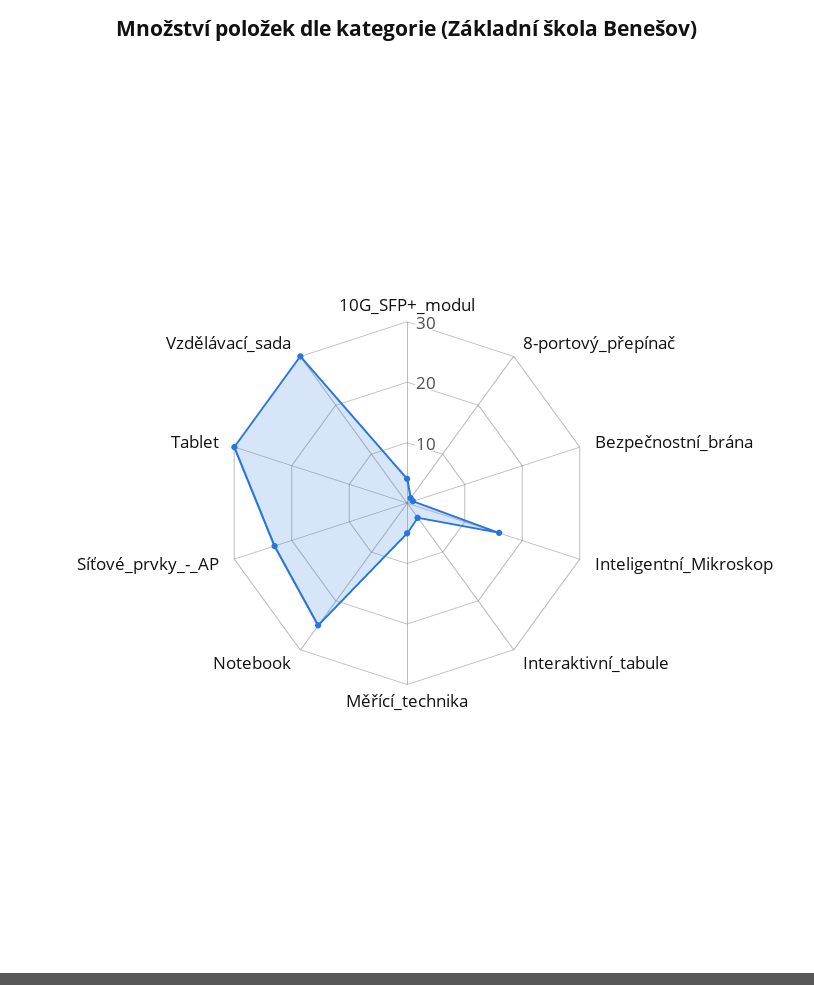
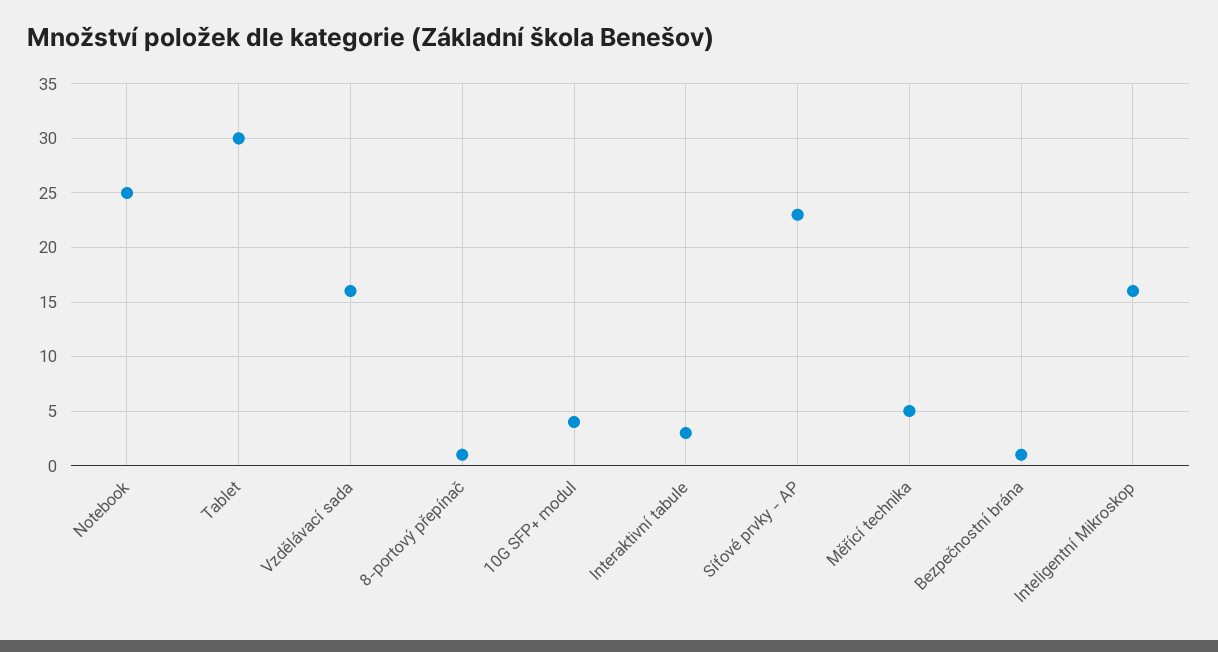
  {
    "10G_SFP+_modul": 4,
    "8-portový_přepínač": 1,
    "Bezpečnostní_brána": 1,
    "Inteligentní_Mikroskop": 16,
    "Interaktivní_tabule": 3,
    "Měřící_technika": 5,
    "Notebook": 25,
    "Síťové_prvky_-_AP": 23,
    "Tablet": 30,
-   "Vzdělávací_sada": 30
+   "Vzdělávací_sada": 16
  }

